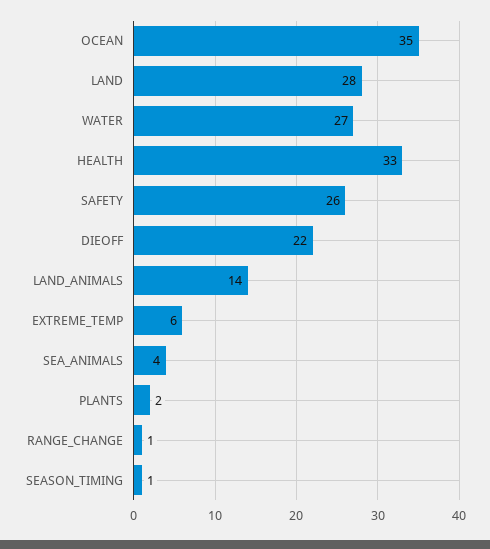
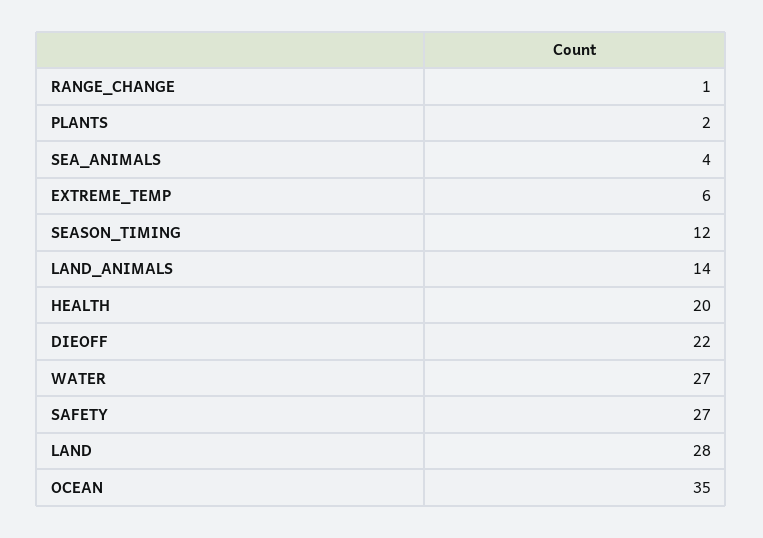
  {
    "OCEAN": 35,
    "LAND": 28,
    "WATER": 27,
-   "HEALTH": 33,
+   "HEALTH": 20,
-   "SAFETY": 26,
+   "SAFETY": 27,
    "DIEOFF": 22,
    "LAND_ANIMALS": 14,
    "EXTREME_TEMP": 6,
    "SEA_ANIMALS": 4,
    "PLANTS": 2,
    "RANGE_CHANGE": 1,
-   "SEASON_TIMING": 1
+   "SEASON_TIMING": 12
  }

